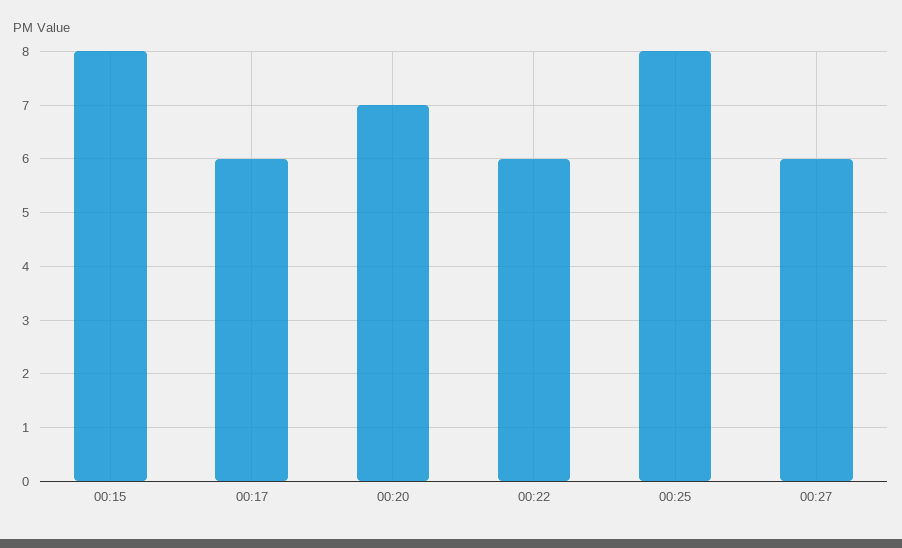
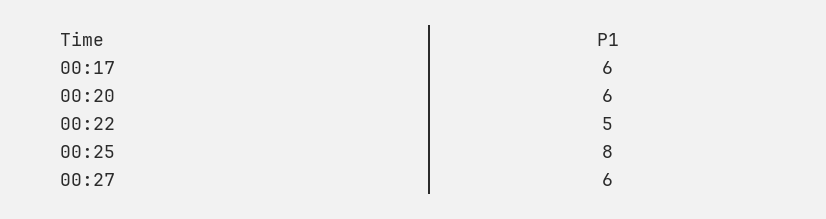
  {
-   "00:15": 8,
    "00:17": 6,
-   "00:20": 7,
+   "00:20": 6,
-   "00:22": 6,
+   "00:22": 5,
    "00:25": 8,
    "00:27": 6
  }

